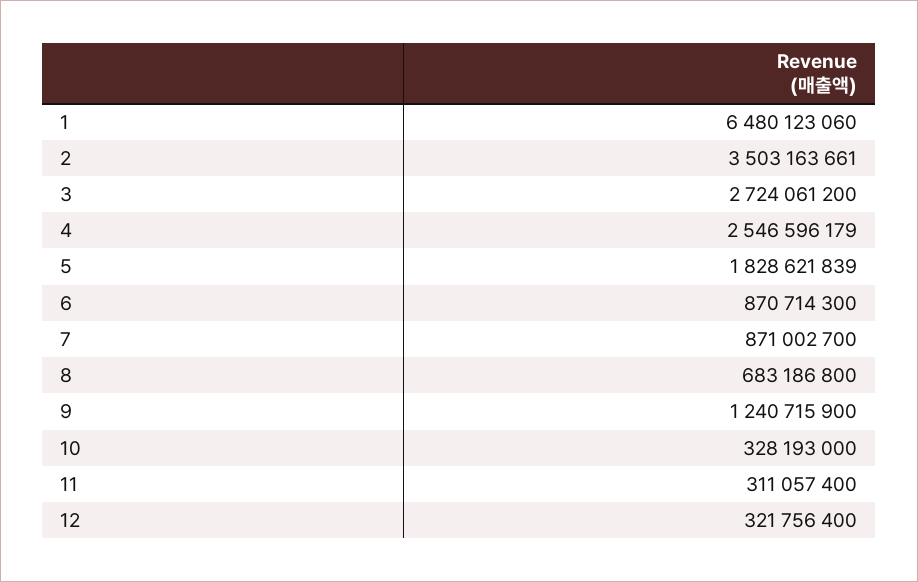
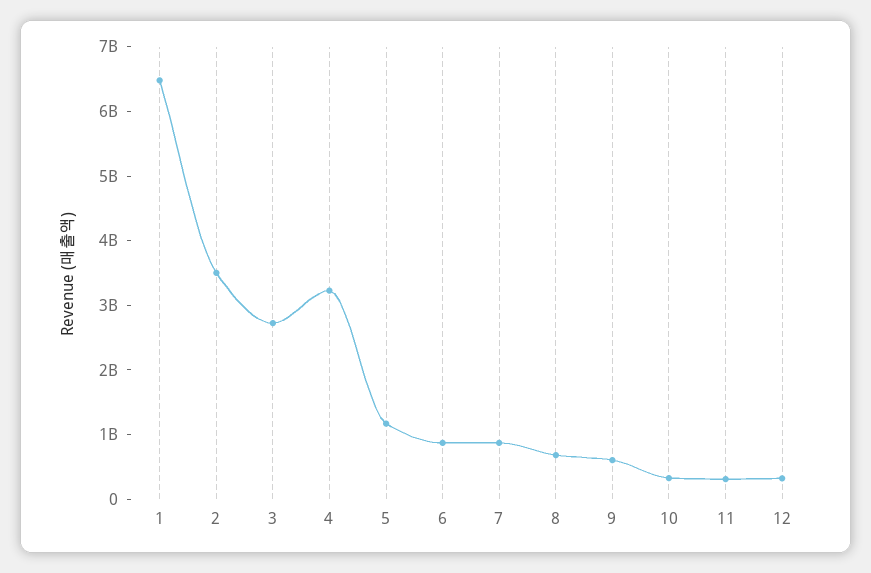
  {
    "1": 6480123060,
    "2": 3503163661,
    "3": 2724061200,
-   "4": 2546596179,
+   "4": 3200000000,
-   "5": 1828621839,
+   "5": 1200000000,
    "6": 870714300,
    "7": 871002700,
    "8": 683186800,
-   "9": 1240715900,
+   "9": 600000000,
    "10": 328193000,
    "11": 311057400,
    "12": 321756400
  }

